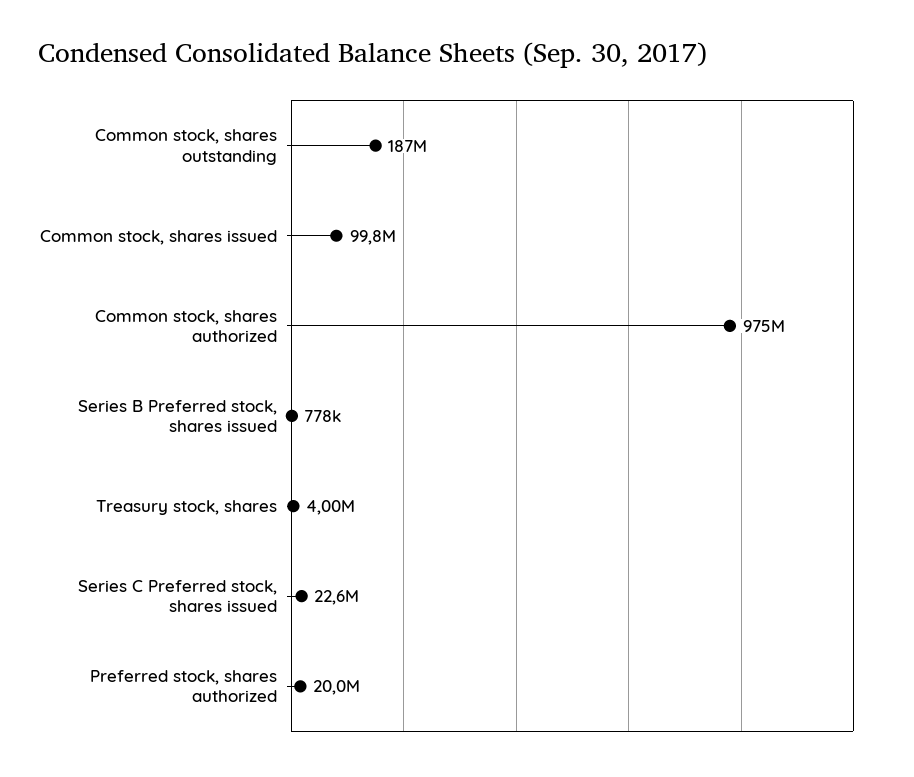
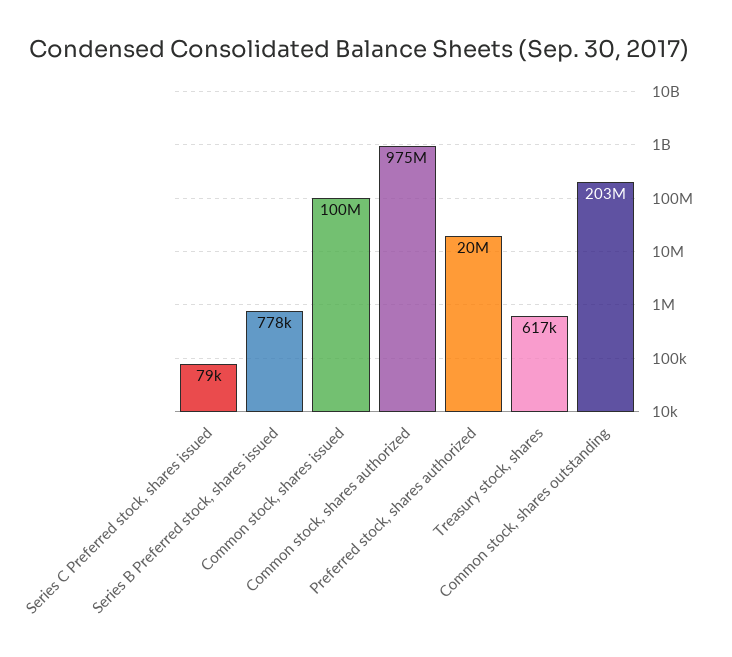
  {
-   "Common stock, shares outstanding": 187000000,
+   "Common stock, shares outstanding": 203000000,
    "Common stock, shares issued": 99800000,
    "Common stock, shares authorized": 975000000,
    "Series B Preferred stock, shares issued": 778000,
-   "Treasury stock, shares": 4000000,
+   "Treasury stock, shares": 617000,
-   "Series C Preferred stock, shares issued": 22600000,
+   "Series C Preferred stock, shares issued": 79000,
    "Preferred stock, shares authorized": 20000000
  }

